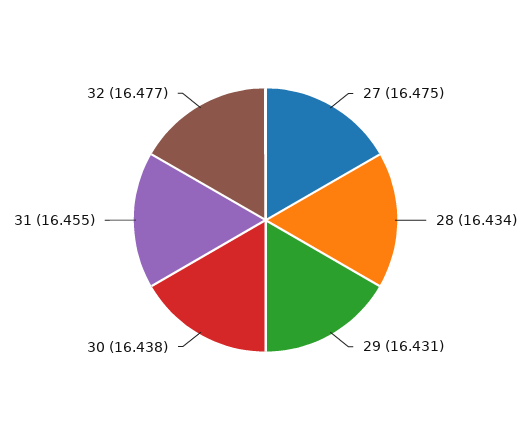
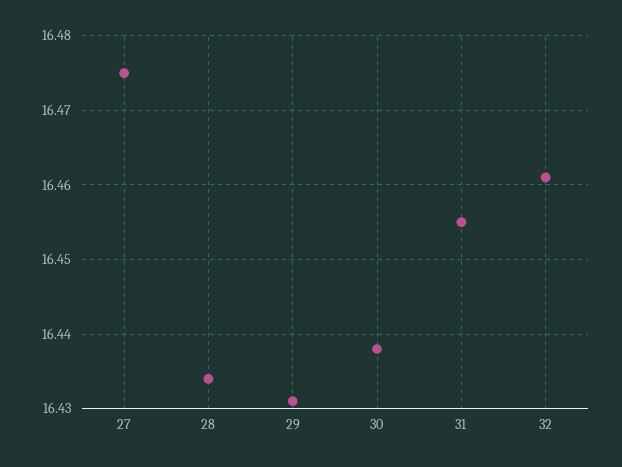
  {
    "27": 16.475,
    "28": 16.434,
    "29": 16.431,
    "30": 16.438,
    "31": 16.455,
-   "32": 16.477
+   "32": 16.461
  }

